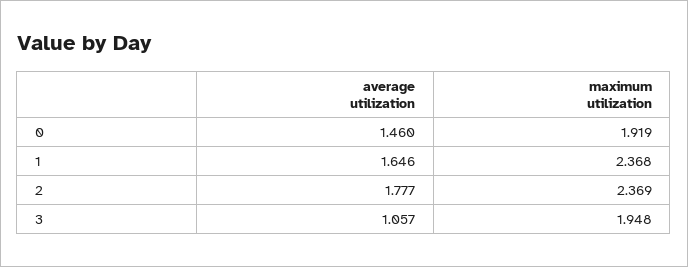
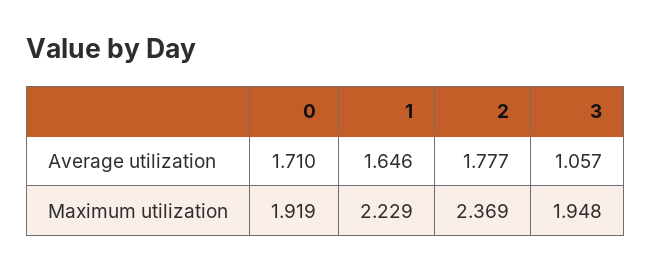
  {
    "average utilization": {
-     "0": 1.46,
+     "0": 1.71,
      "1": 1.646,
      "2": 1.777,
      "3": 1.057
    },
    "maximum utilization": {
      "0": 1.919,
-     "1": 2.368,
+     "1": 2.229,
      "2": 2.369,
      "3": 1.948
    }
  }

